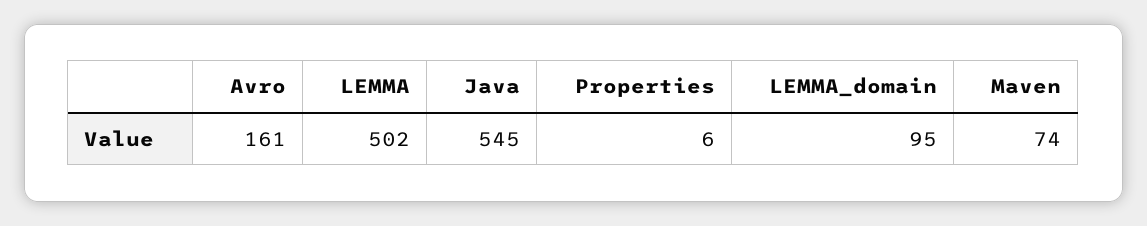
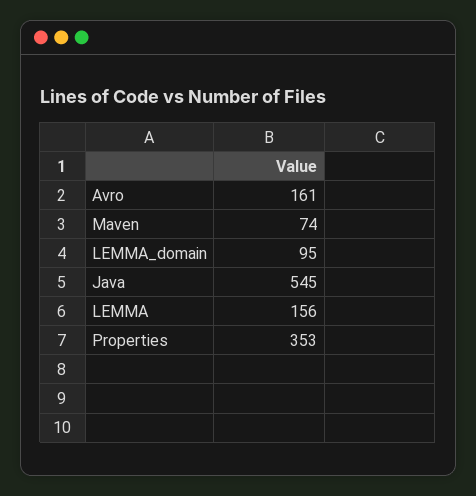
  {
    "Avro": 161,
-   "LEMMA": 502,
+   "LEMMA": 156,
    "Java": 545,
-   "Properties": 6,
+   "Properties": 353,
    "LEMMA_domain": 95,
    "Maven": 74
  }

